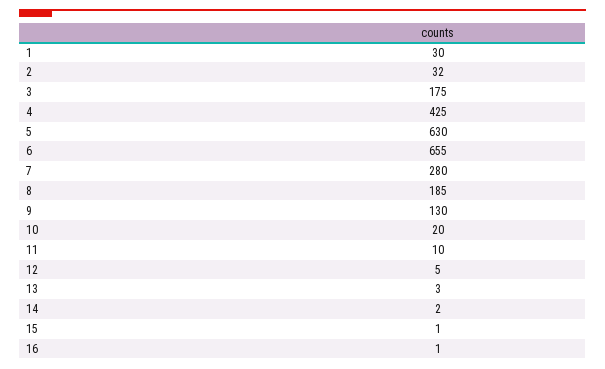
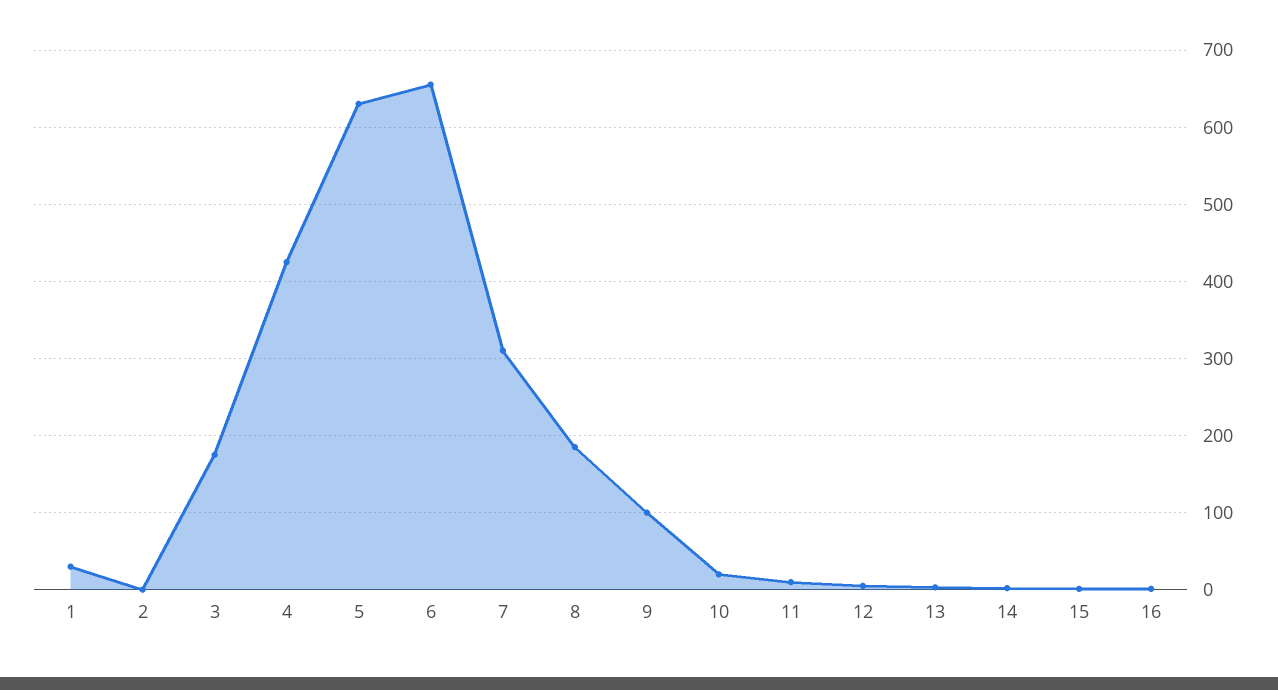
  {
    "1": 30,
-   "2": 32,
+   "2": 0,
    "3": 175,
    "4": 425,
    "5": 630,
    "6": 655,
-   "7": 280,
+   "7": 310,
    "8": 185,
-   "9": 130,
+   "9": 100,
    "10": 20,
    "11": 10,
    "12": 5,
    "13": 3,
    "14": 2,
    "15": 1,
    "16": 1
  }

